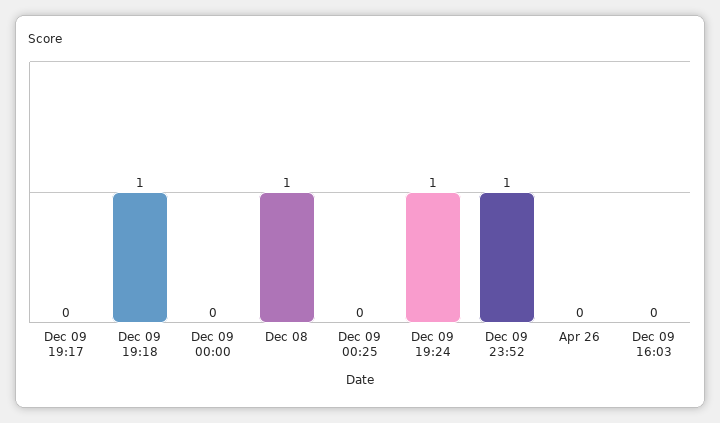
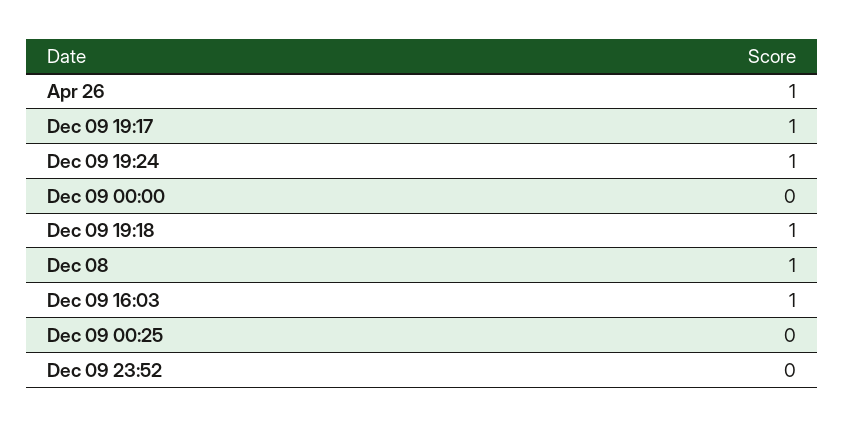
  {
-   "Dec 09 19:17": 0,
+   "Dec 09 19:17": 1,
    "Dec 09 19:18": 1,
    "Dec 09 00:00": 0,
    "Dec 08": 1,
    "Dec 09 00:25": 0,
    "Dec 09 19:24": 1,
-   "Dec 09 23:52": 1,
+   "Dec 09 23:52": 0,
-   "Apr 26": 0,
+   "Apr 26": 1,
-   "Dec 09 16:03": 0
+   "Dec 09 16:03": 1
  }

